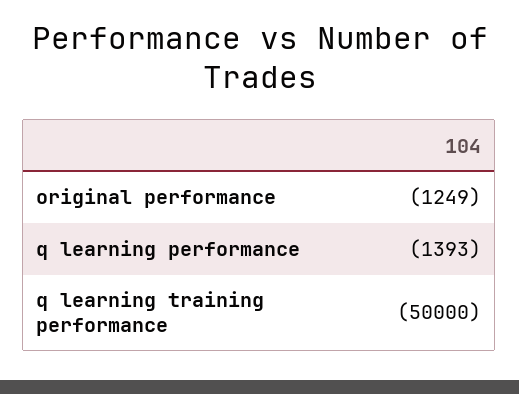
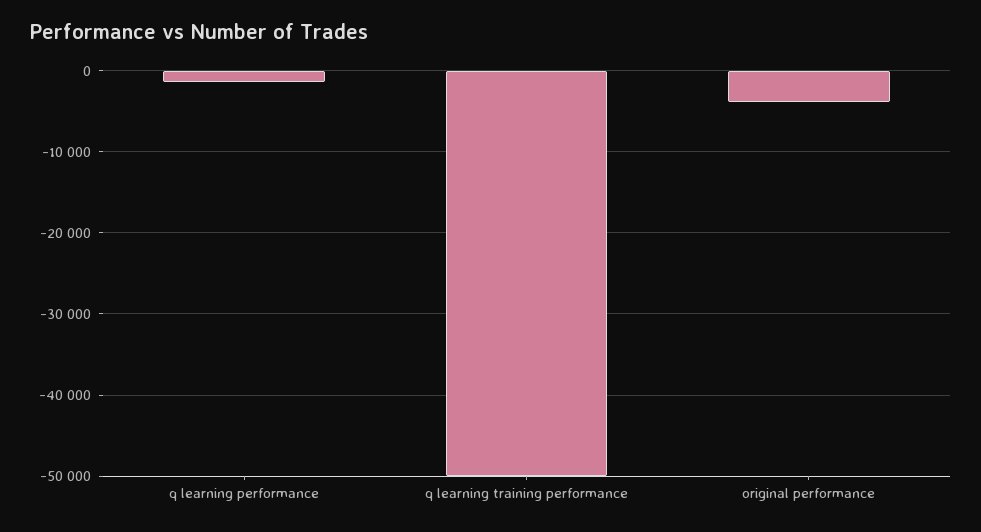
  {
-   "original performance": -1249,
+   "original performance": -4000,
    "q learning performance": -1393,
    "q learning training performance": -50000
  }

